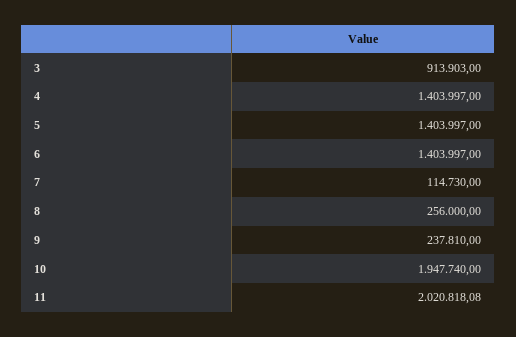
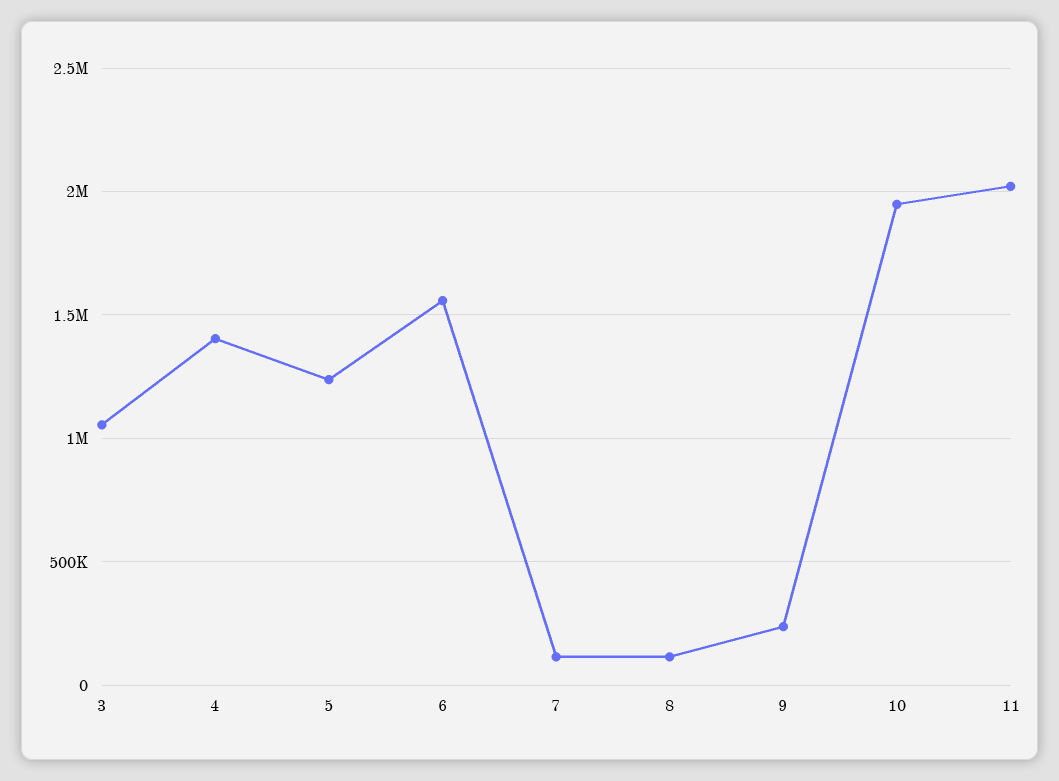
  {
-   "3": 913903,
+   "3": 1050000,
    "4": 1403997,
-   "5": 1403997,
+   "5": 1250000,
-   "6": 1403997,
+   "6": 1550000,
    "7": 114730,
-   "8": 256000,
+   "8": 100000,
    "9": 237810,
    "10": 1947740,
    "11": 2020818.08
  }

